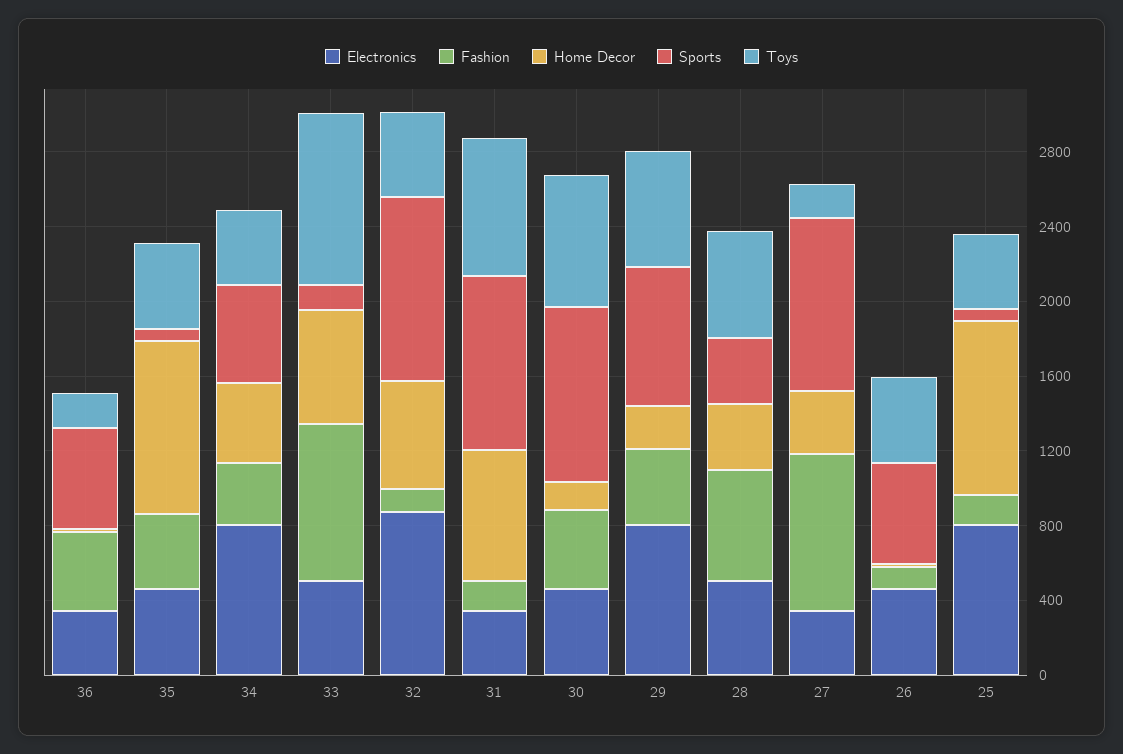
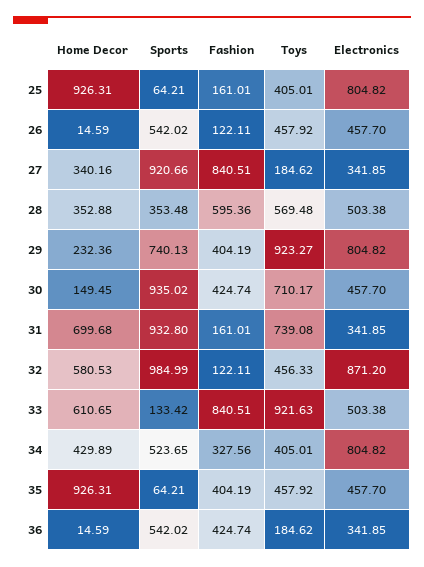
  {
    "Electronics": {
      "36": 341.85,
      "35": 457.7,
      "34": 804.82,
      "33": 503.38,
      "32": 871.2,
      "31": 341.85,
      "30": 457.7,
      "29": 804.82,
      "28": 503.38,
      "27": 341.85,
      "26": 457.7,
      "25": 804.82
    },
    "Fashion": {
      "36": 424.74,
      "35": 404.19,
      "34": 327.56,
      "33": 840.51,
      "32": 122.11,
      "31": 161.01,
      "30": 424.74,
      "29": 404.19,
      "28": 595.36,
      "27": 840.51,
      "26": 122.11,
      "25": 161.01
    },
    "Home Decor": {
      "36": 14.59,
      "35": 926.31,
      "34": 429.89,
      "33": 610.65,
      "32": 580.53,
      "31": 699.68,
      "30": 149.45,
      "29": 232.36,
      "28": 352.88,
      "27": 340.16,
      "26": 14.59,
      "25": 926.31
    },
    "Sports": {
      "36": 542.02,
      "35": 64.21,
      "34": 523.65,
      "33": 133.42,
      "32": 984.99,
      "31": 932.8,
      "30": 935.02,
      "29": 740.13,
      "28": 353.48,
      "27": 920.66,
      "26": 542.02,
      "25": 64.21
    },
    "Toys": {
      "36": 184.62,
      "35": 457.92,
      "34": 405.01,
      "33": 921.63,
      "32": 456.33,
      "31": 739.08,
      "30": 710.17,
-     "29": 600,
+     "29": 923.27,
      "28": 569.48,
      "27": 184.62,
      "26": 457.92,
      "25": 405.01
    }
  }

